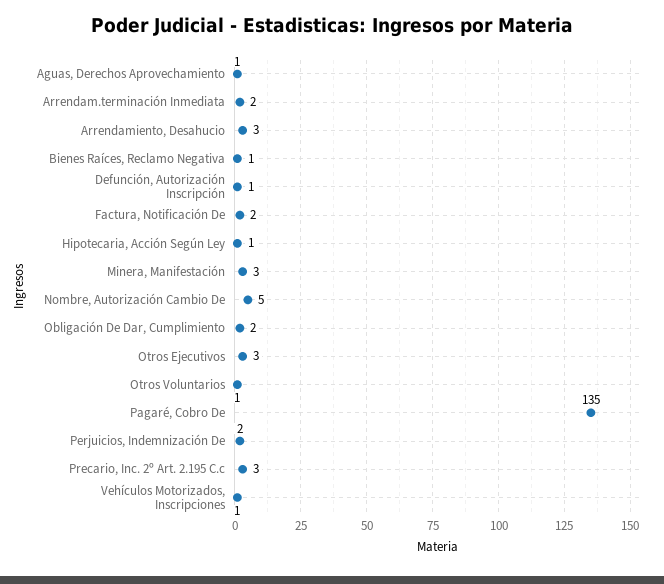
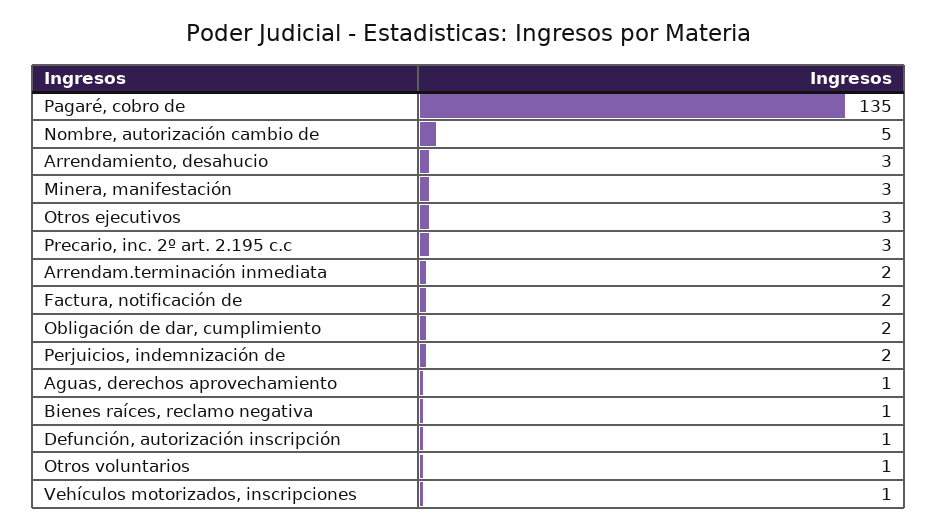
  {
    "Aguas, Derechos Aprovechamiento": 1,
    "Arrendam.terminación Inmediata": 2,
    "Arrendamiento, Desahucio": 3,
    "Bienes Raíces, Reclamo Negativa": 1,
    "Defunción, Autorización Inscripción": 1,
    "Factura, Notificación De": 2,
-   "Hipotecaria, Acción Según Ley": 1,
    "Minera, Manifestación": 3,
    "Nombre, Autorización Cambio De": 5,
    "Obligación De Dar, Cumplimiento": 2,
    "Otros Ejecutivos": 3,
    "Otros Voluntarios": 1,
    "Pagaré, Cobro De": 135,
    "Perjuicios, Indemnización De": 2,
    "Precario, Inc. 2º Art. 2.195 C.c": 3,
    "Vehículos Motorizados, Inscripciones": 1
  }

